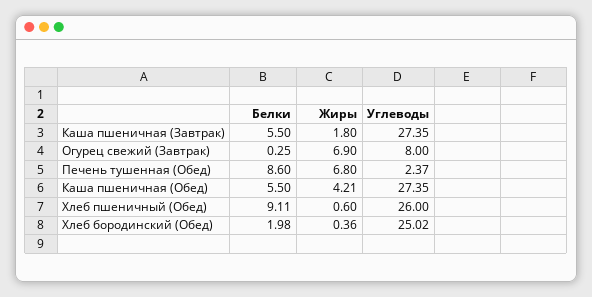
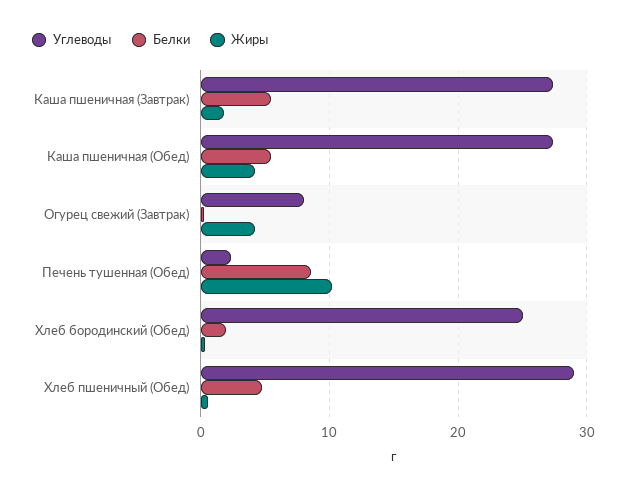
  {
    "Белки": {
      "Каша пшеничная (Завтрак)": 5.5,
      "Огурец свежий (Завтрак)": 0.25,
      "Печень тушенная (Обед)": 8.6,
      "Каша пшеничная (Обед)": 5.5,
-     "Хлеб пшеничный (Обед)": 9.11,
+     "Хлеб пшеничный (Обед)": 5,
      "Хлеб бородинский (Обед)": 1.98
    },
    "Жиры": {
      "Каша пшеничная (Завтрак)": 1.8,
-     "Огурец свежий (Завтрак)": 6.9,
+     "Огурец свежий (Завтрак)": 4,
-     "Печень тушенная (Обед)": 6.8,
+     "Печень тушенная (Обед)": 10,
      "Каша пшеничная (Обед)": 4.21,
      "Хлеб пшеничный (Обед)": 0.6,
      "Хлеб бородинский (Обед)": 0.36
    },
    "Углеводы": {
      "Каша пшеничная (Завтрак)": 27.35,
      "Огурец свежий (Завтрак)": 8,
      "Печень тушенная (Обед)": 2.37,
      "Каша пшеничная (Обед)": 27.35,
-     "Хлеб пшеничный (Обед)": 26,
+     "Хлеб пшеничный (Обед)": 29,
      "Хлеб бородинский (Обед)": 25.02
    }
  }

